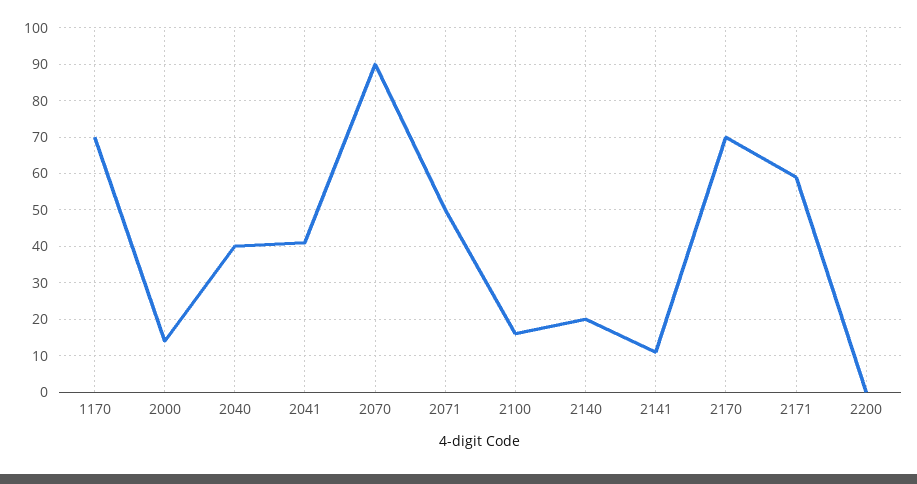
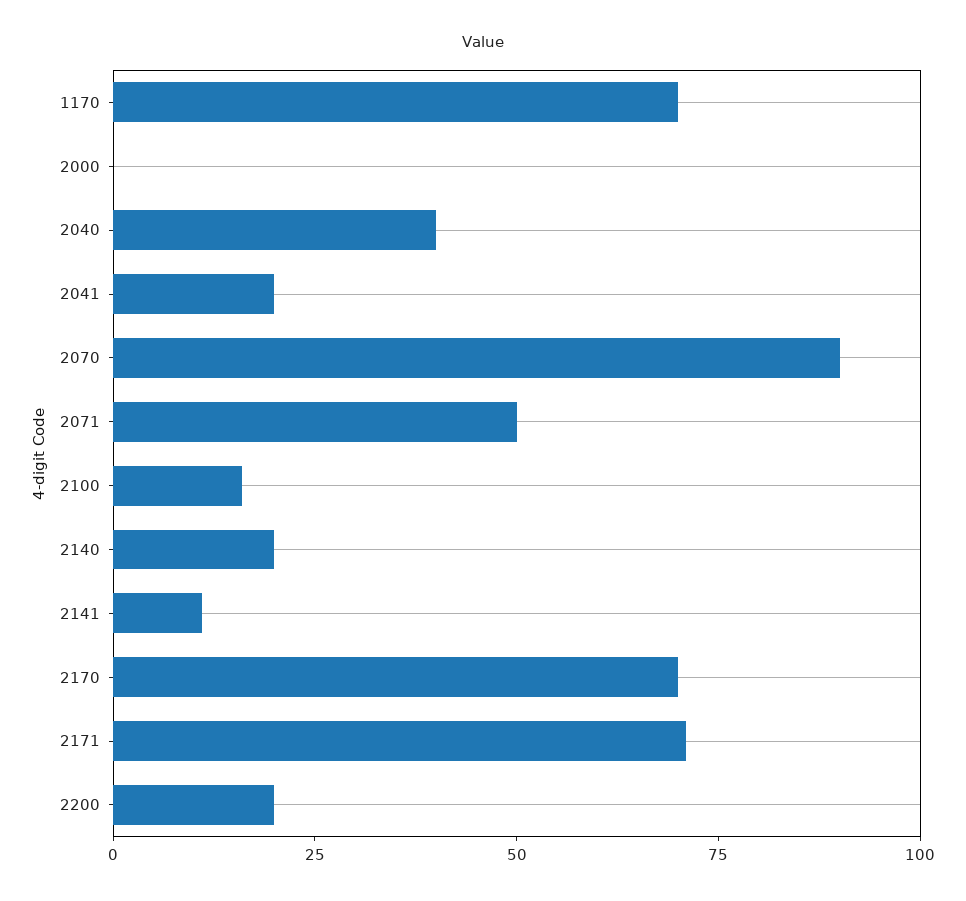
  {
    "1170": 70,
-   "2000": 15,
+   "2000": 0,
    "2040": 40,
-   "2041": 40,
+   "2041": 20,
    "2070": 90,
    "2071": 50,
    "2100": 15,
    "2140": 20,
    "2141": 10,
    "2170": 70,
-   "2171": 60,
+   "2171": 70,
-   "2200": 0
+   "2200": 20
  }

